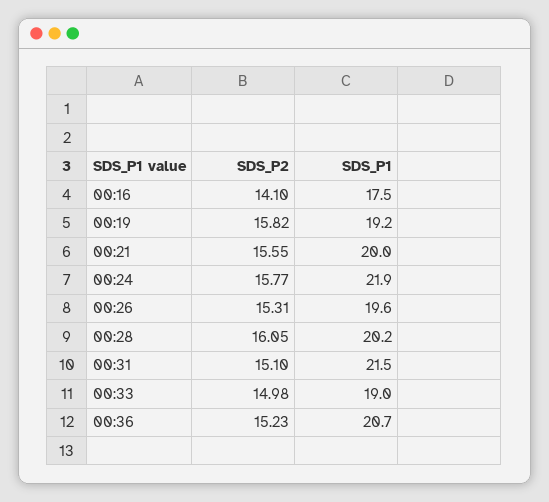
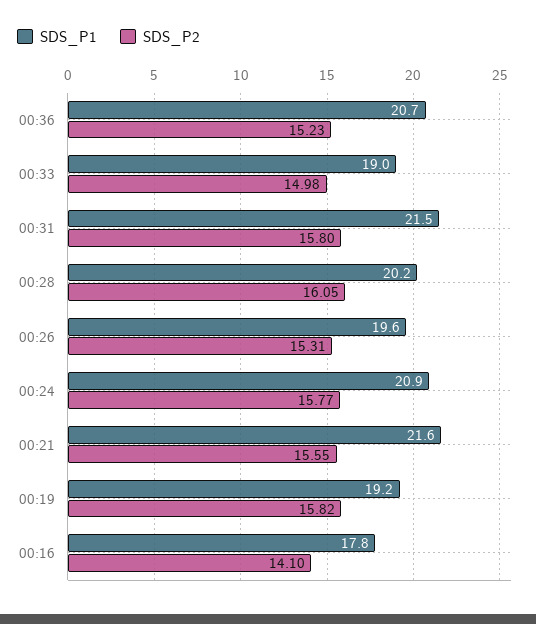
  {
    "SDS_P2": {
      "00:16": 14.1,
      "00:19": 15.82,
      "00:21": 15.55,
      "00:24": 15.77,
      "00:26": 15.31,
      "00:28": 16.05,
-     "00:31": 15.1,
+     "00:31": 15.8,
      "00:33": 14.98,
      "00:36": 15.23
    },
    "SDS_P1": {
-     "00:16": 17.5,
+     "00:16": 17.8,
      "00:19": 19.2,
-     "00:21": 20,
+     "00:21": 21.6,
-     "00:24": 21.9,
+     "00:24": 20.9,
      "00:26": 19.6,
      "00:28": 20.2,
      "00:31": 21.5,
      "00:33": 19,
      "00:36": 20.7
    }
  }

